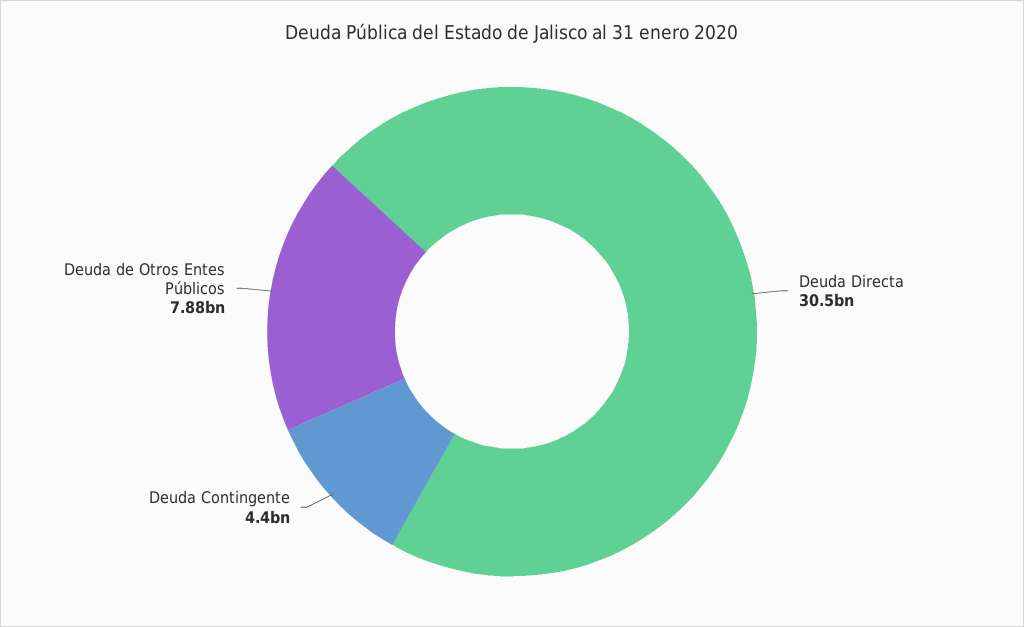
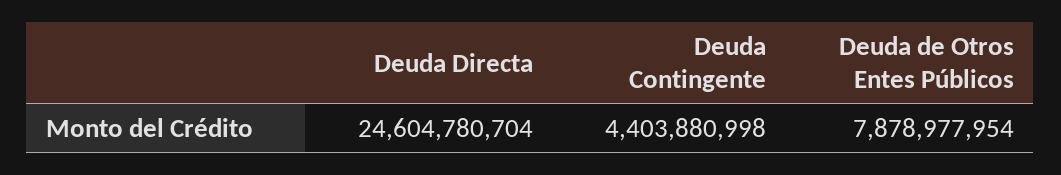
  {
-   "Deuda Directa": 30500000000,
+   "Deuda Directa": 24604780704,
    "Deuda Contingente": 4403880998,
    "Deuda de Otros Entes Públicos": 7878977954
  }

